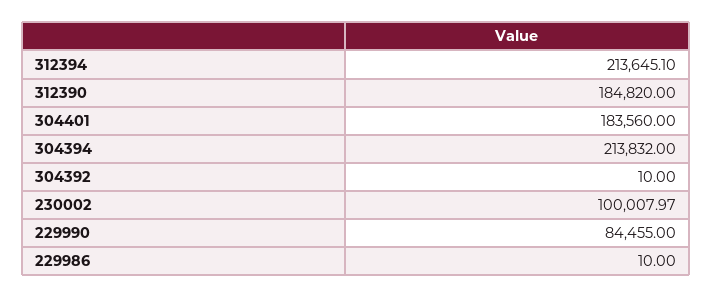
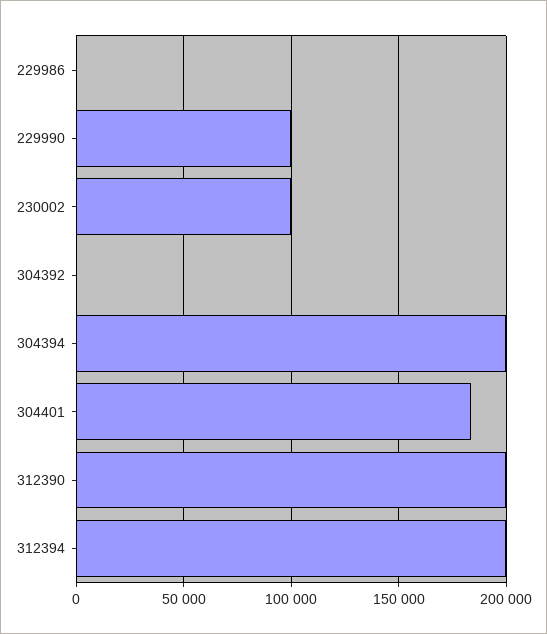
  {
-   "312394": 213645.1,
+   "312394": 200000,
-   "312390": 184820,
+   "312390": 200000,
    "304401": 183560,
-   "304394": 213832,
+   "304394": 200000,
    "304392": 10,
    "230002": 100007.97,
-   "229990": 84455,
+   "229990": 100000,
    "229986": 10
  }

